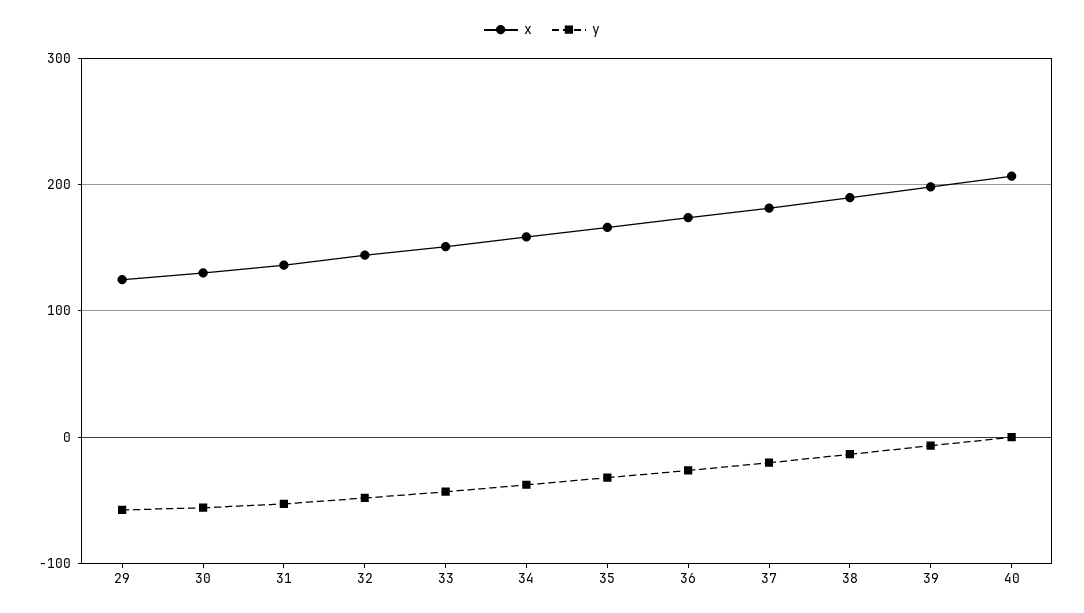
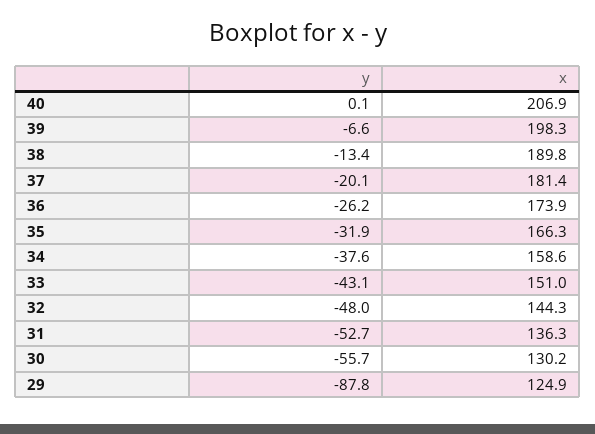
  {
    "x": {
      "29": 124.9,
      "30": 130.2,
      "31": 136.3,
      "32": 144.3,
      "33": 151,
      "34": 158.6,
      "35": 166.3,
      "36": 173.9,
      "37": 181.4,
      "38": 189.8,
      "39": 198.3,
      "40": 206.9
    },
    "y": {
-     "29": -60,
+     "29": -87.8,
      "30": -55.7,
      "31": -52.7,
      "32": -48,
      "33": -43.1,
      "34": -37.6,
      "35": -31.9,
      "36": -26.2,
      "37": -20.1,
      "38": -13.4,
      "39": -6.6,
      "40": 0.1
    }
  }

